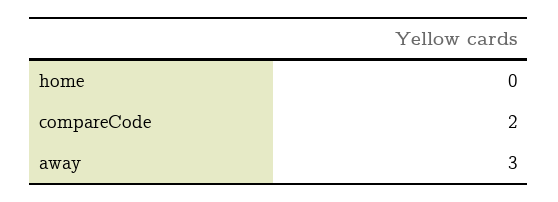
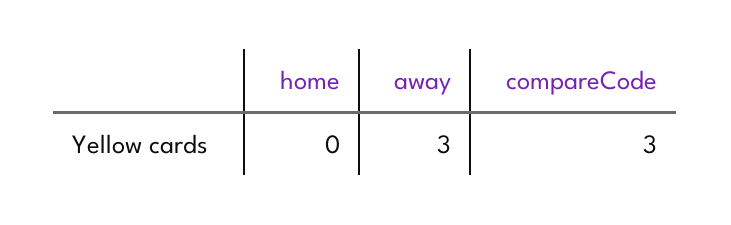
  {
    "home": 0,
-   "compareCode": 2,
+   "compareCode": 3,
    "away": 3
  }

